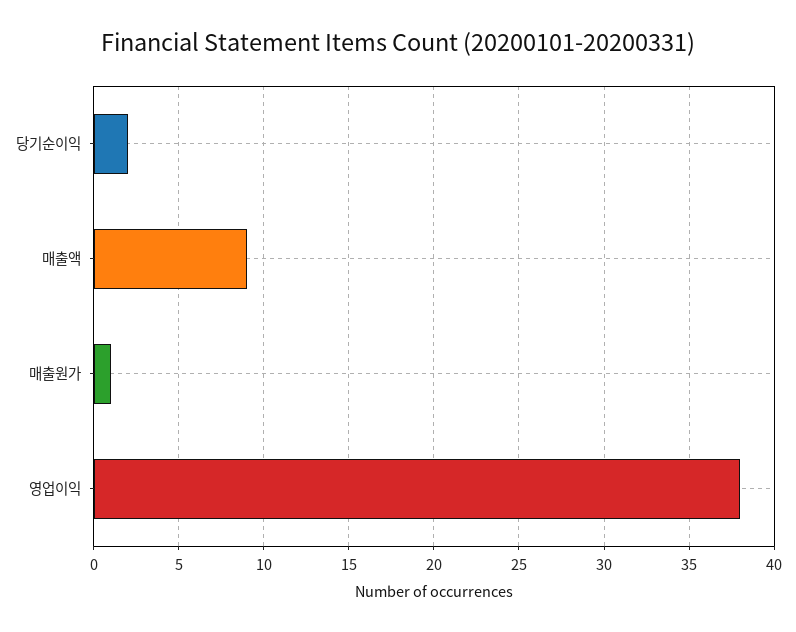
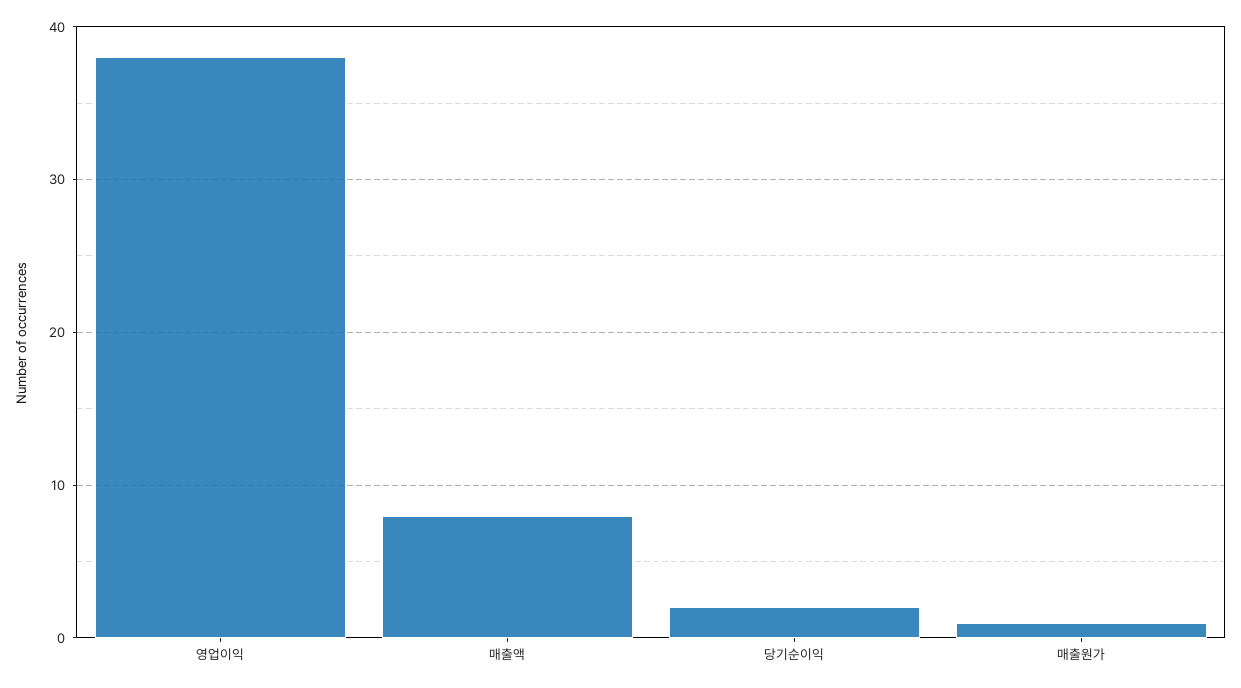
  {
    "당기순이익": 2,
-   "매출액": 9,
+   "매출액": 8,
    "매출원가": 1,
    "영업이익": 38
  }

